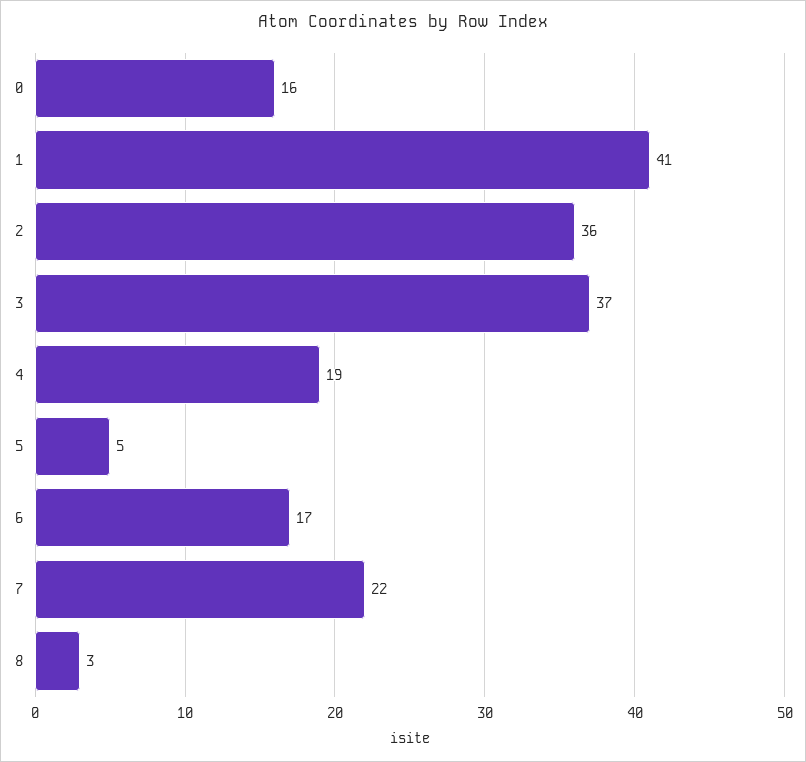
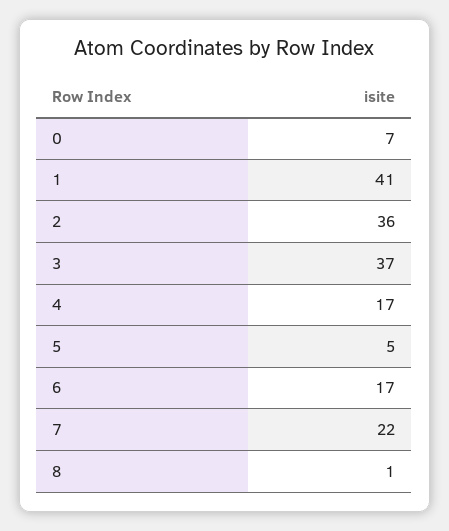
  {
-   "0": 16,
+   "0": 7,
    "1": 41,
    "2": 36,
    "3": 37,
-   "4": 19,
+   "4": 17,
    "5": 5,
    "6": 17,
    "7": 22,
-   "8": 3
+   "8": 1
  }

